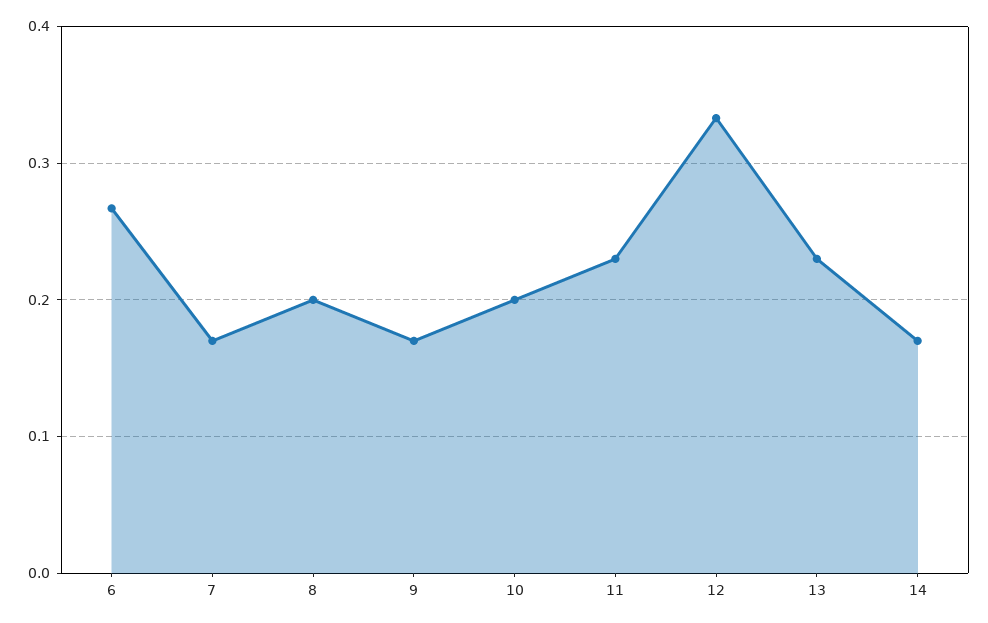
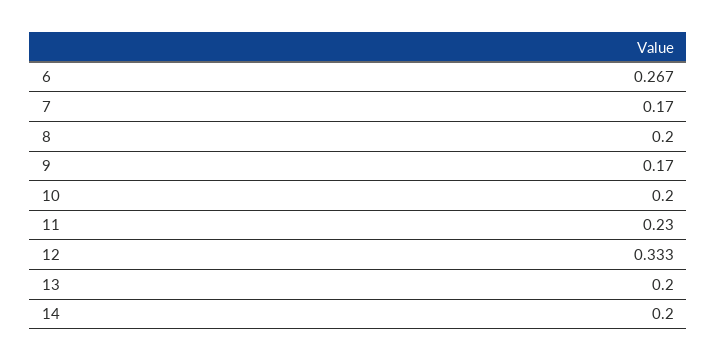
  {
    "6": 0.267,
    "7": 0.17,
    "8": 0.2,
    "9": 0.17,
    "10": 0.2,
    "11": 0.23,
    "12": 0.333,
-   "13": 0.23,
+   "13": 0.2,
-   "14": 0.17
+   "14": 0.2
  }

